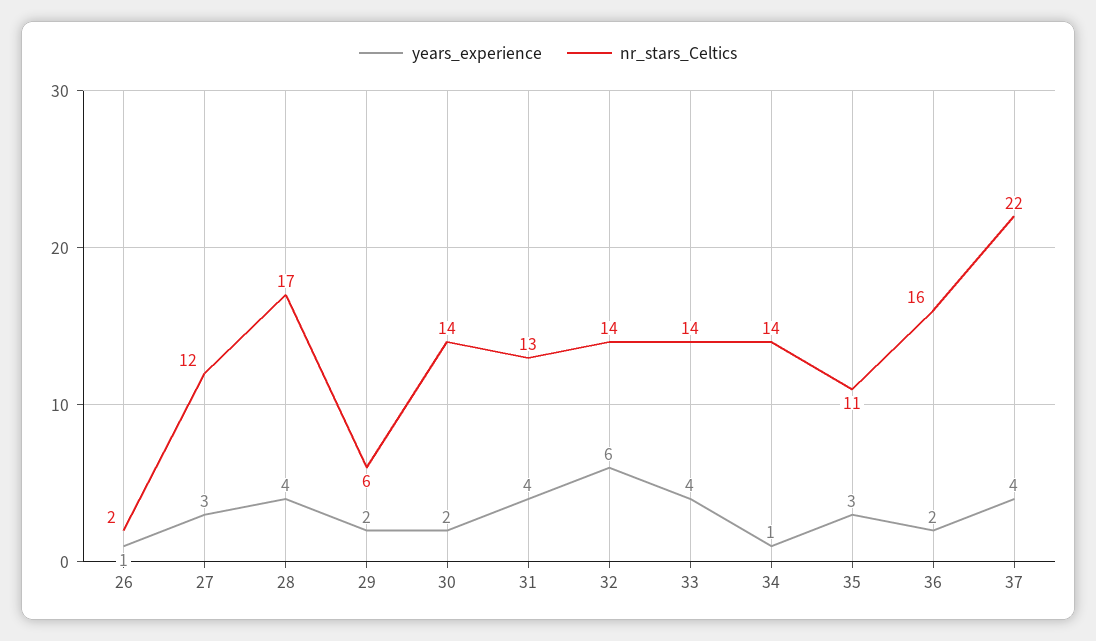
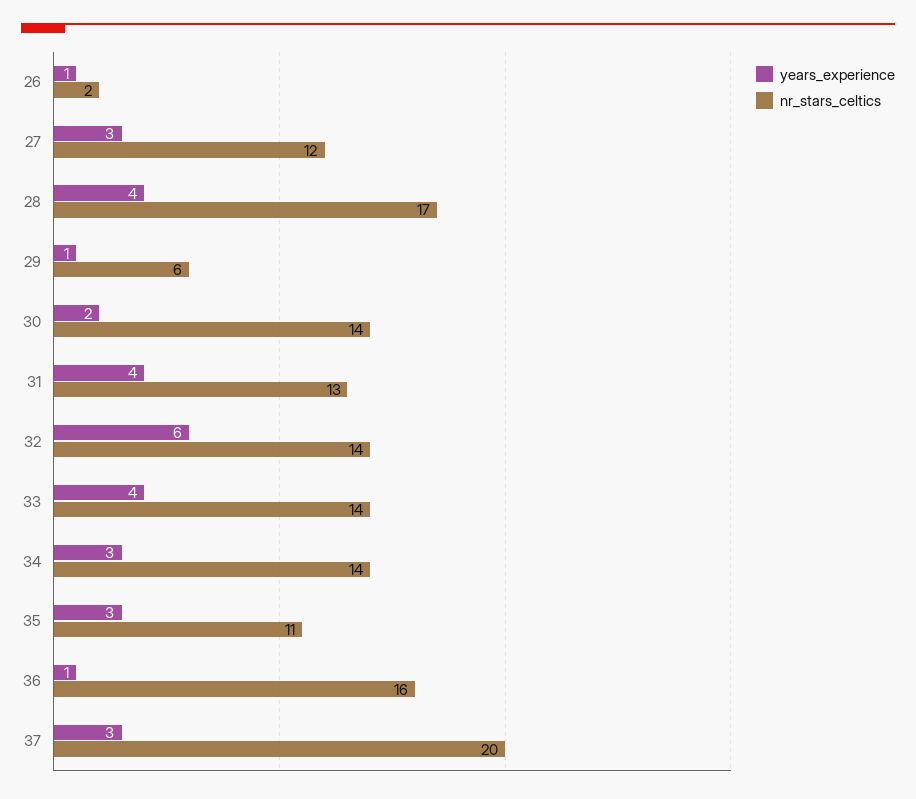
  {
    "years_experience": {
      "26": 1,
      "27": 3,
      "28": 4,
-     "29": 2,
+     "29": 1,
      "30": 2,
      "31": 4,
      "32": 6,
      "33": 4,
-     "34": 1,
+     "34": 3,
      "35": 3,
-     "36": 2,
+     "36": 1,
-     "37": 4
+     "37": 3
    },
    "nr_stars_Celtics": {
      "26": 2,
      "27": 12,
      "28": 17,
      "29": 6,
      "30": 14,
      "31": 13,
      "32": 14,
      "33": 14,
      "34": 14,
      "35": 11,
      "36": 16,
-     "37": 22
+     "37": 20
    }
  }

